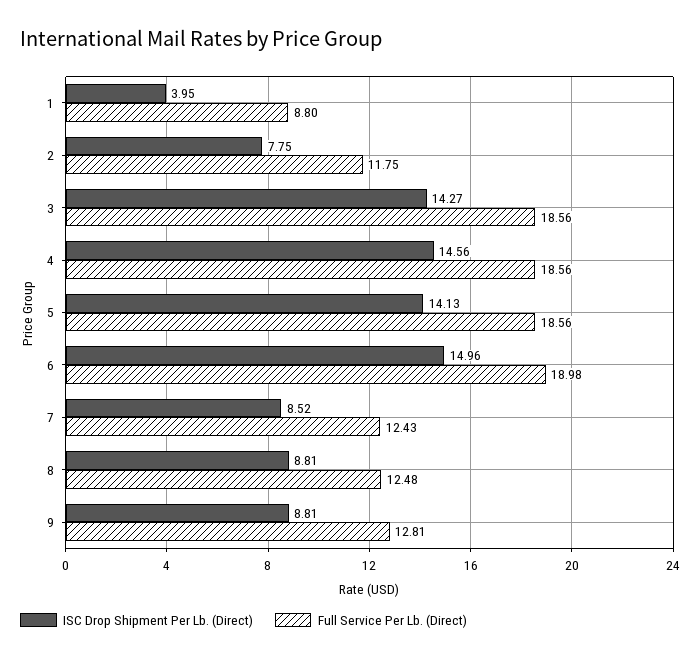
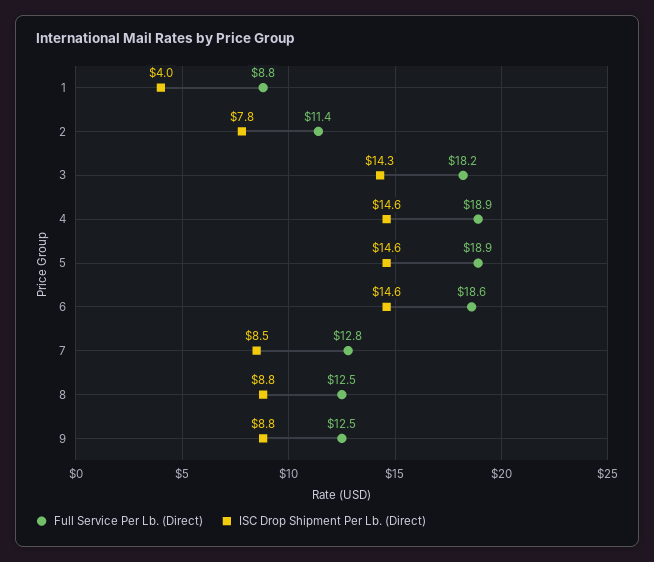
  {
    "ISC Drop Shipment Per Lb. (Direct)": {
      "1": 3.95,
      "2": 7.75,
      "3": 14.27,
      "4": 14.56,
-     "5": 14.13,
+     "5": 14.6,
-     "6": 14.96,
+     "6": 14.6,
      "7": 8.52,
      "8": 8.81,
      "9": 8.81
    },
    "Full Service Per Lb. (Direct)": {
      "1": 8.8,
-     "2": 11.75,
+     "2": 11.4,
-     "3": 18.56,
+     "3": 18.2,
-     "4": 18.56,
+     "4": 18.9,
-     "5": 18.56,
+     "5": 18.9,
-     "6": 18.98,
+     "6": 18.6,
-     "7": 12.43,
+     "7": 12.8,
      "8": 12.48,
-     "9": 12.81
+     "9": 12.5
    }
  }

